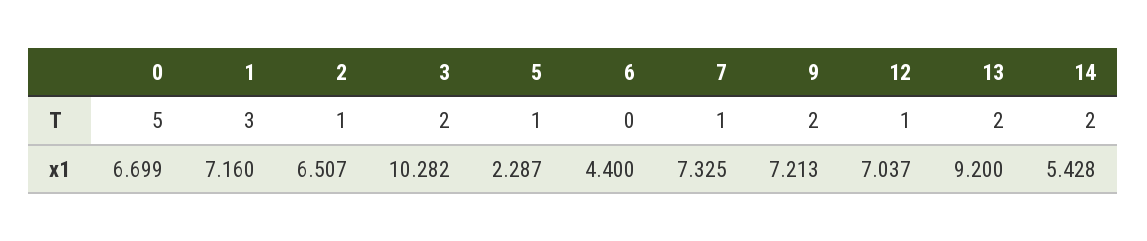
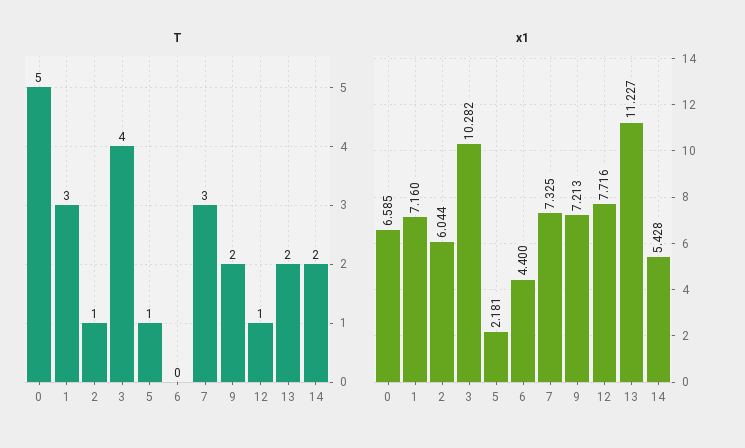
  {
    "T": {
      "0": 5,
      "1": 3,
      "2": 1,
-     "3": 2,
+     "3": 4,
      "5": 1,
      "6": 0,
-     "7": 1,
+     "7": 3,
      "9": 2,
      "12": 1,
      "13": 2,
      "14": 2
    },
    "x1": {
-     "0": 6.699,
+     "0": 6.585,
      "1": 7.16,
-     "2": 6.507,
+     "2": 6.044,
      "3": 10.282,
-     "5": 2.287,
+     "5": 2.181,
      "6": 4.4,
      "7": 7.325,
      "9": 7.213,
-     "12": 7.037,
+     "12": 7.716,
-     "13": 9.2,
+     "13": 11.227,
      "14": 5.428
    }
  }

